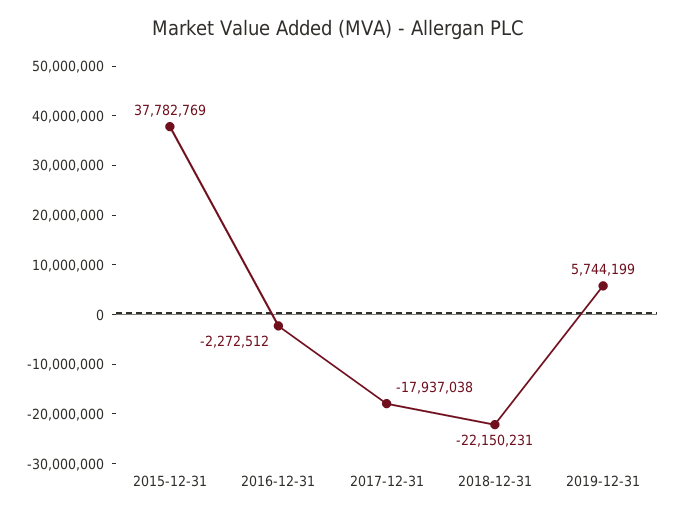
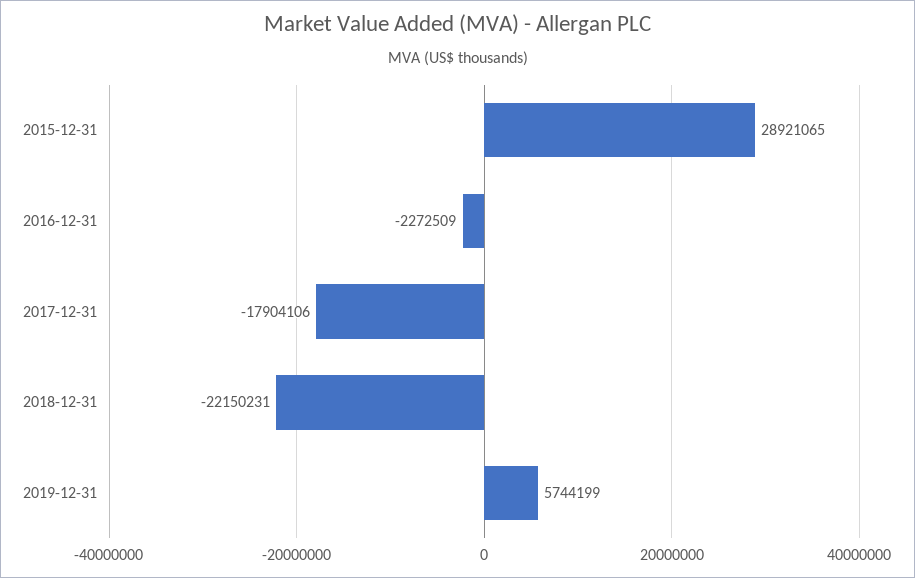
  {
-   "2015-12-31": 37782769,
+   "2015-12-31": 28921065,
-   "2016-12-31": -2272512,
+   "2016-12-31": -2272509,
-   "2017-12-31": -17937038,
+   "2017-12-31": -17904106,
    "2018-12-31": -22150231,
    "2019-12-31": 5744199
  }

